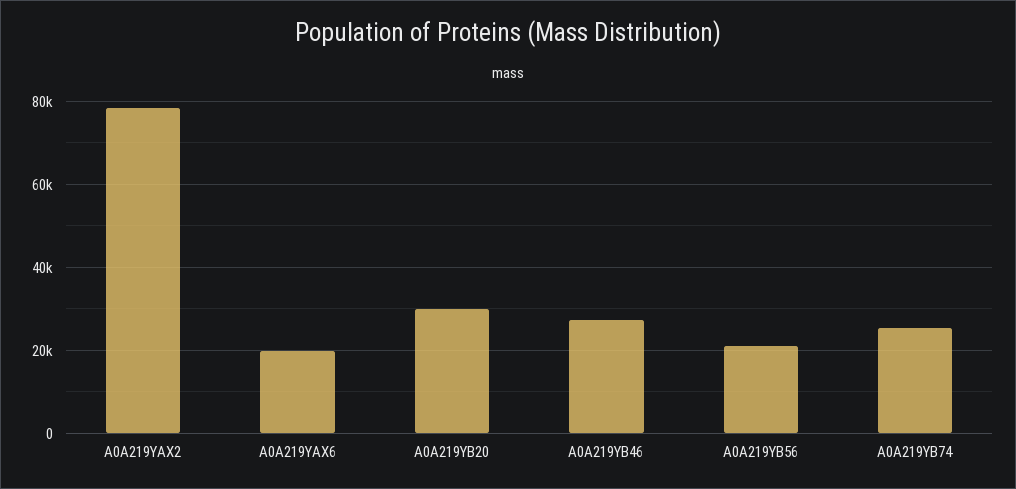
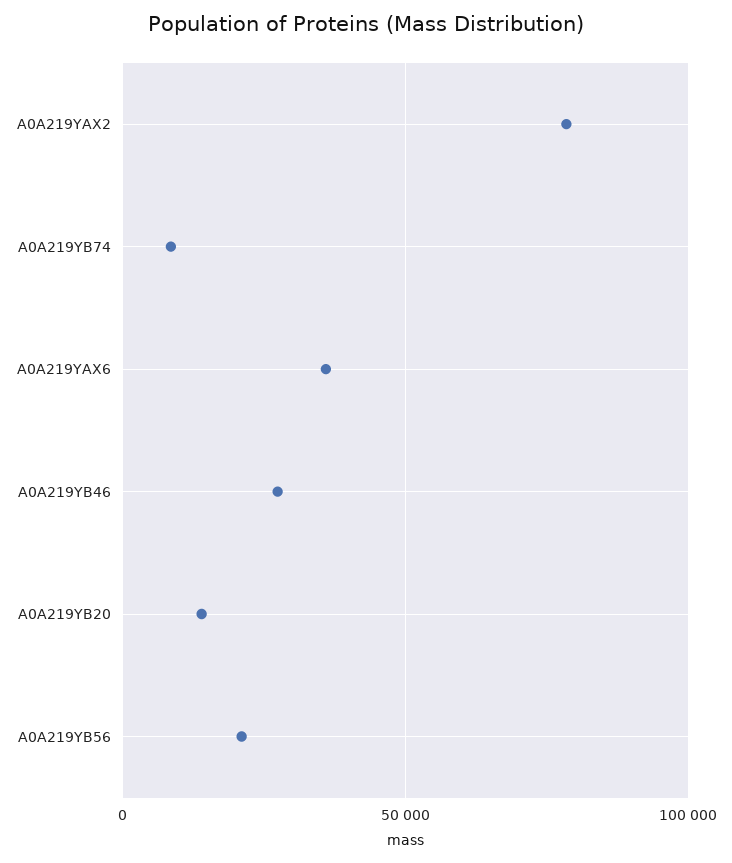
  {
    "A0A219YAX2": 78000,
-   "A0A219YAX6": 20000,
+   "A0A219YAX6": 35000,
-   "A0A219YB20": 30000,
+   "A0A219YB20": 15000,
    "A0A219YB46": 28000,
    "A0A219YB56": 22000,
-   "A0A219YB74": 26000
+   "A0A219YB74": 10000
  }

